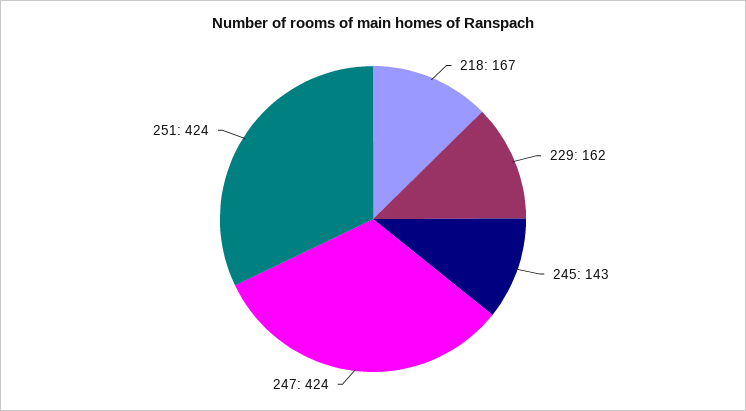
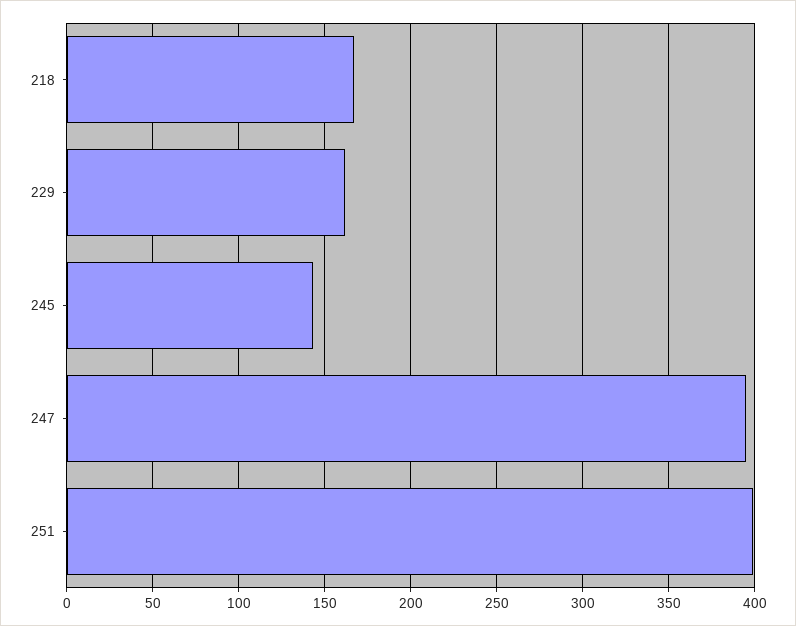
  {
    "218": 167,
    "229": 162,
    "245": 143,
-   "247": 424,
+   "247": 395,
-   "251": 424
+   "251": 400
  }

